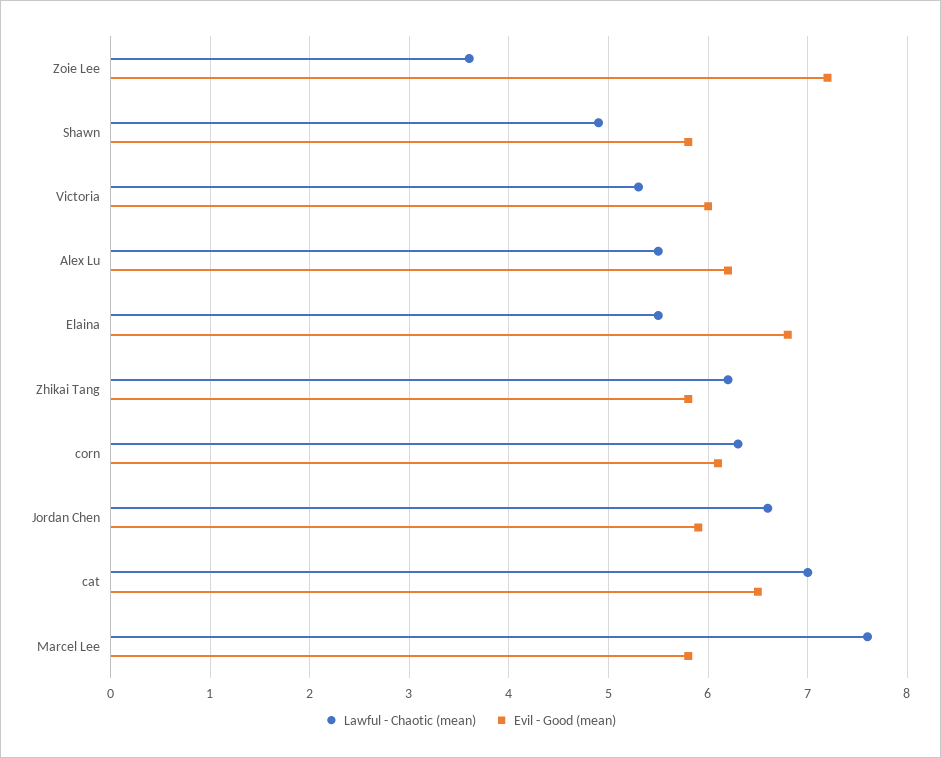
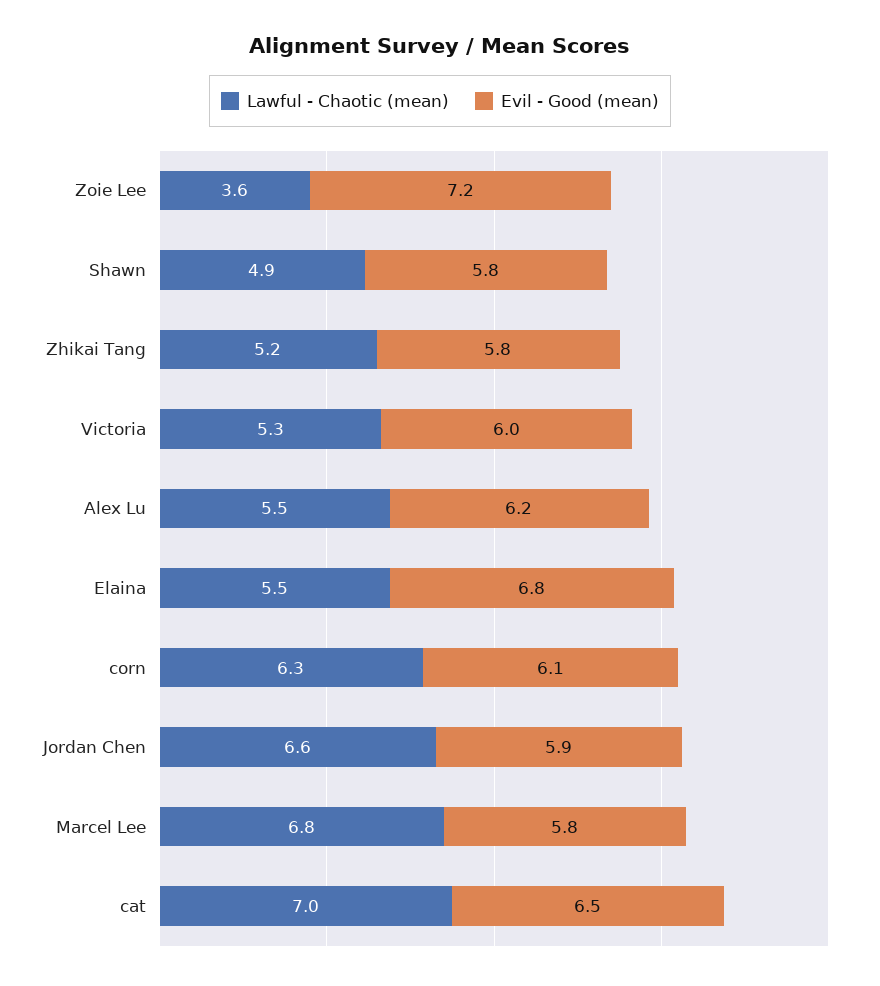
  {
    "Lawful - Chaotic (mean)": {
      "Zoie Lee": 3.6,
      "Shawn": 4.9,
      "Victoria": 5.3,
      "Alex Lu": 5.5,
      "Elaina": 5.5,
-     "Zhikai Tang": 6.2,
+     "Zhikai Tang": 5.2,
      "corn": 6.3,
      "Jordan Chen": 6.6,
      "cat": 7,
-     "Marcel Lee": 7.6
+     "Marcel Lee": 6.8
    },
    "Evil - Good (mean)": {
      "Zoie Lee": 7.2,
      "Shawn": 5.8,
      "Victoria": 6,
      "Alex Lu": 6.2,
      "Elaina": 6.8,
      "Zhikai Tang": 5.8,
      "corn": 6.1,
      "Jordan Chen": 5.9,
      "cat": 6.5,
      "Marcel Lee": 5.8
    }
  }

